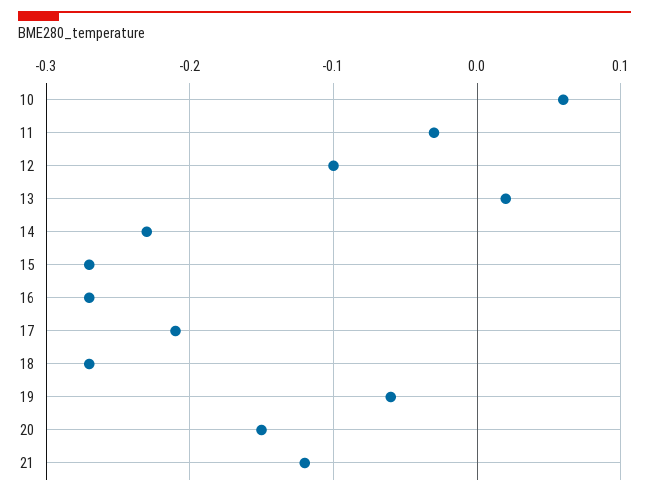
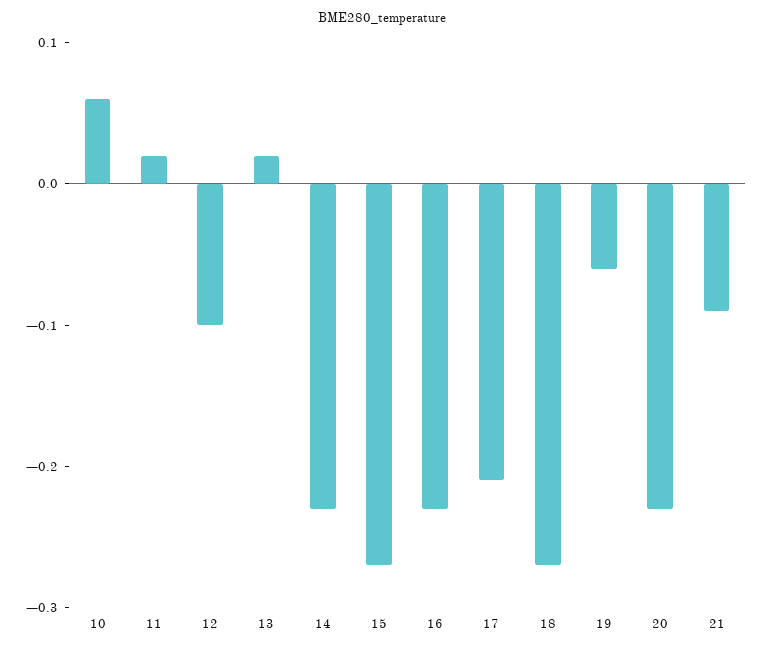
  {
    "10": 0.06,
-   "11": -0.03,
+   "11": 0.02,
    "12": -0.1,
    "13": 0.02,
    "14": -0.23,
    "15": -0.27,
-   "16": -0.27,
+   "16": -0.23,
    "17": -0.21,
    "18": -0.27,
    "19": -0.06,
-   "20": -0.15,
+   "20": -0.23,
-   "21": -0.12
+   "21": -0.09
  }

